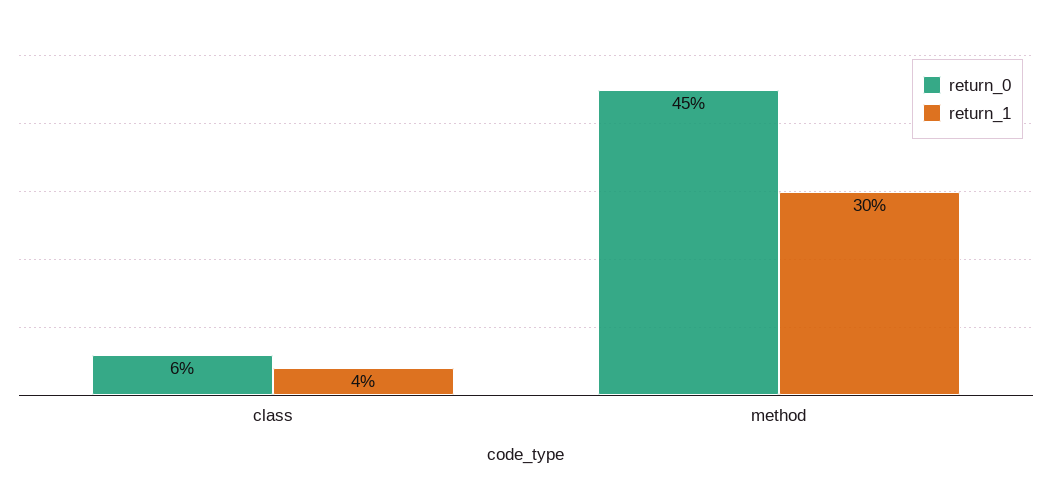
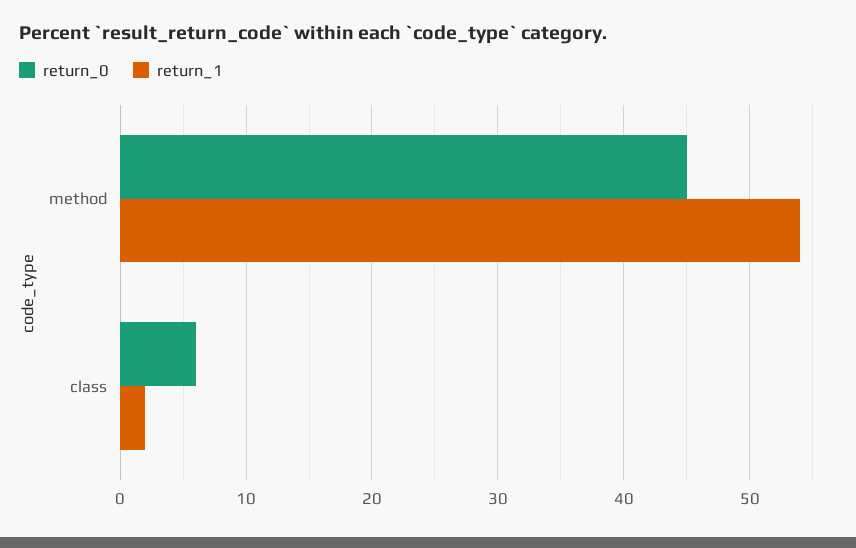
  {
    "return_0": {
      "class": 6,
      "method": 45
    },
    "return_1": {
-     "class": 4,
+     "class": 2,
-     "method": 30
+     "method": 54
    }
  }

